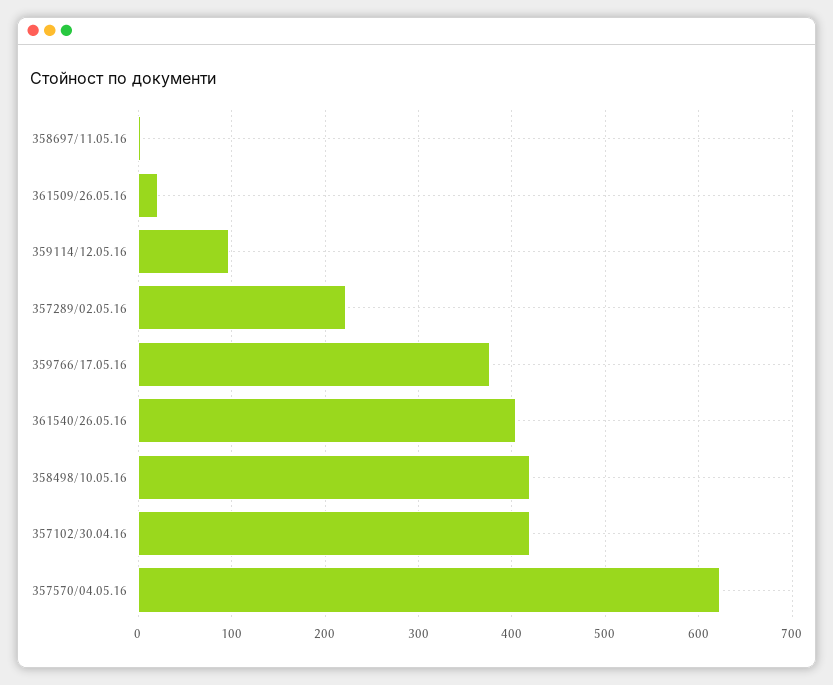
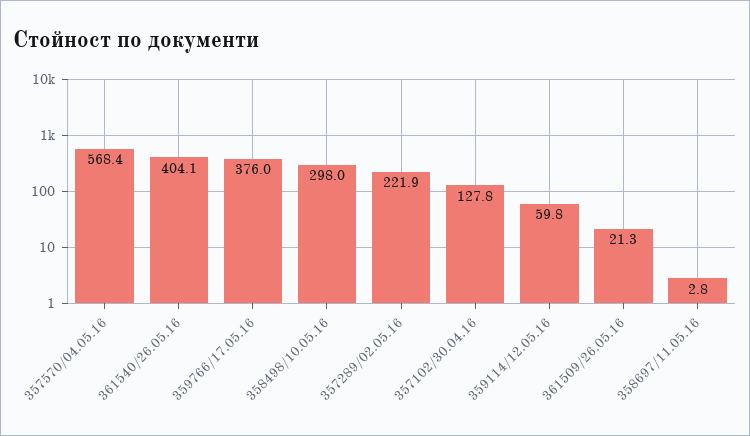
  {
    "358697/11.05.16": 2.8,
    "361509/26.05.16": 21.3,
-   "359114/12.05.16": 100,
+   "359114/12.05.16": 59.8,
    "357289/02.05.16": 221.9,
    "359766/17.05.16": 376,
    "361540/26.05.16": 404.1,
-   "358498/10.05.16": 420,
+   "358498/10.05.16": 298,
-   "357102/30.04.16": 420,
+   "357102/30.04.16": 127.8,
-   "357570/04.05.16": 620
+   "357570/04.05.16": 568.4
  }

